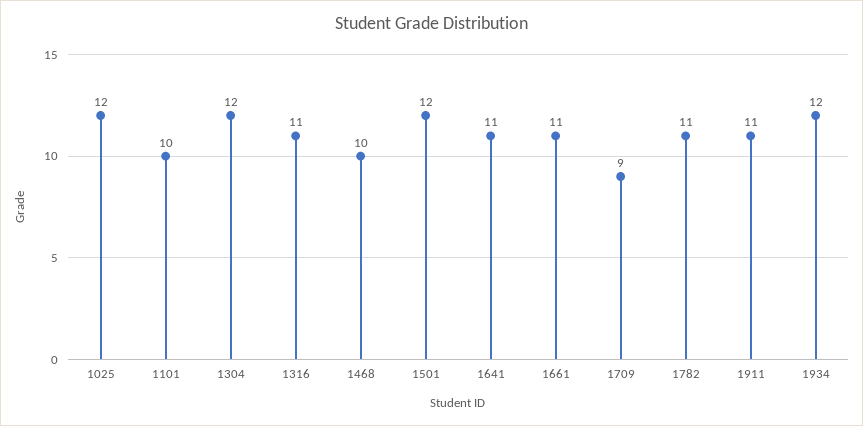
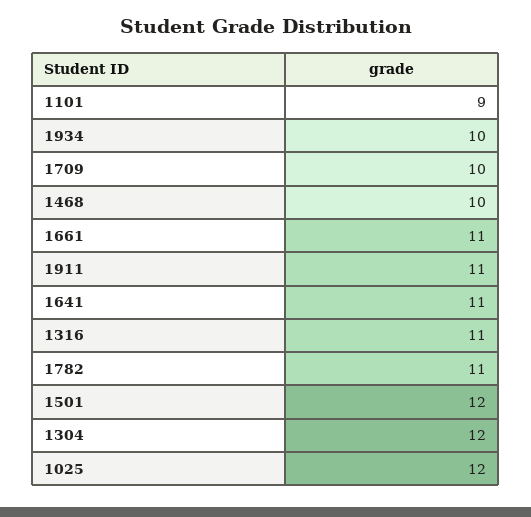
  {
    "1025": 12,
-   "1101": 10,
+   "1101": 9,
    "1304": 12,
    "1316": 11,
    "1468": 10,
    "1501": 12,
    "1641": 11,
    "1661": 11,
-   "1709": 9,
+   "1709": 10,
    "1782": 11,
    "1911": 11,
-   "1934": 12
+   "1934": 10
  }

